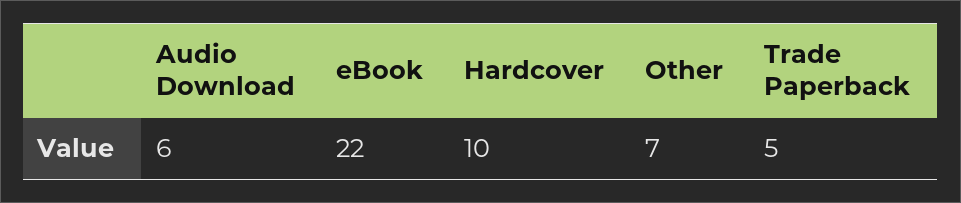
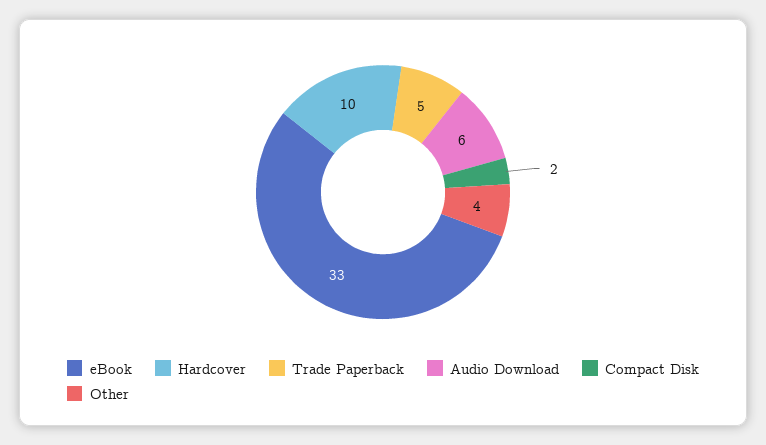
  {
    "Audio Download": 6,
-   "eBook": 22,
+   "eBook": 33,
    "Hardcover": 10,
-   "Other": 7,
+   "Other": 4,
-   "Trade Paperback": 5
+   "Trade Paperback": 5,
+   "Compact Disk": 2
  }

